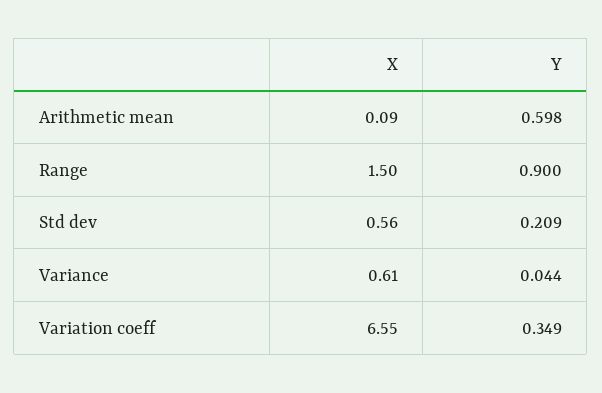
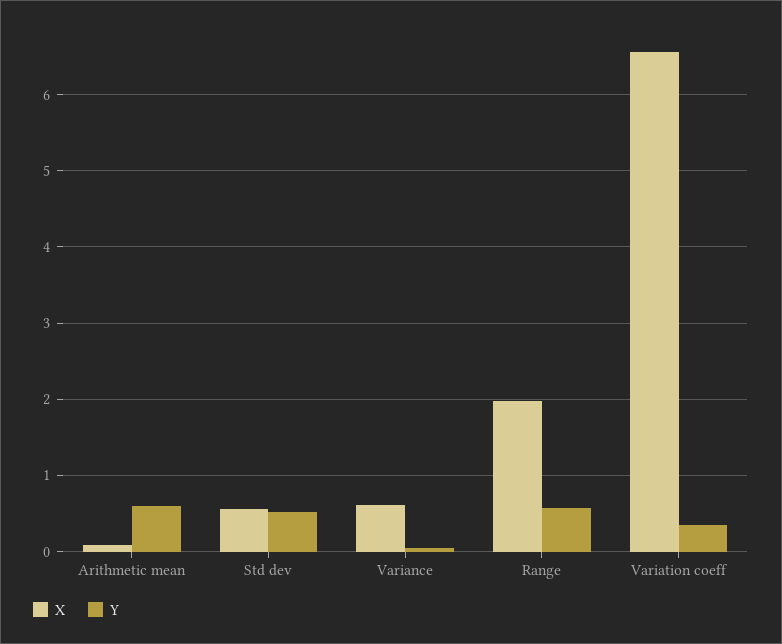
  {
    "X": {
      "Arithmetic mean": 0.09,
-     "Range": 1.5,
+     "Range": 2,
      "Std dev": 0.56,
      "Variance": 0.61,
      "Variation coeff": 6.55
    },
    "Y": {
      "Arithmetic mean": 0.598,
-     "Range": 0.9,
+     "Range": 0.6,
-     "Std dev": 0.209,
+     "Std dev": 0.5,
      "Variance": 0.044,
      "Variation coeff": 0.349
    }
  }

